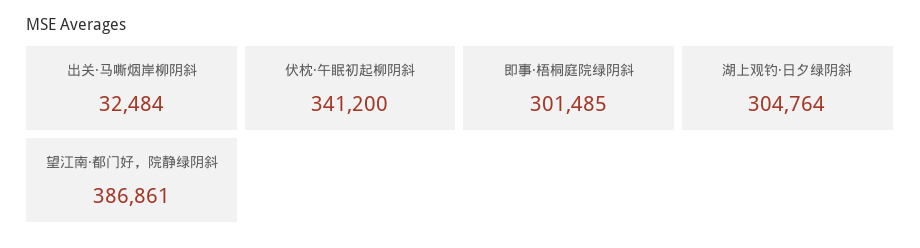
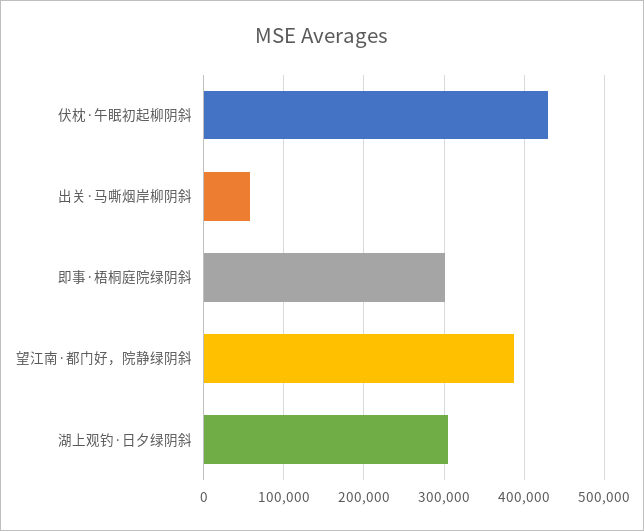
  {
-   "出关·马嘶烟岸柳阴斜": 32484,
+   "出关·马嘶烟岸柳阴斜": 60000,
-   "伏枕·午眠初起柳阴斜": 341200,
+   "伏枕·午眠初起柳阴斜": 430000,
    "即事·梧桐庭院绿阴斜": 301485,
    "湖上观钓·日夕绿阴斜": 304764,
    "望江南·都门好，院静绿阴斜": 386861
  }

